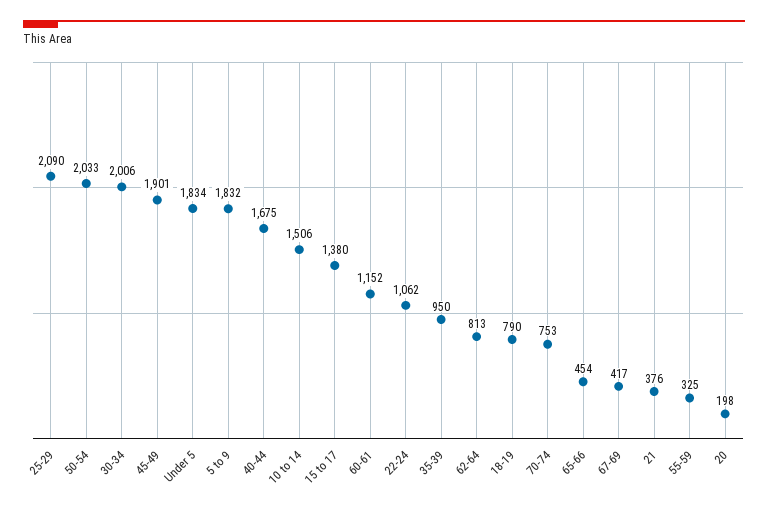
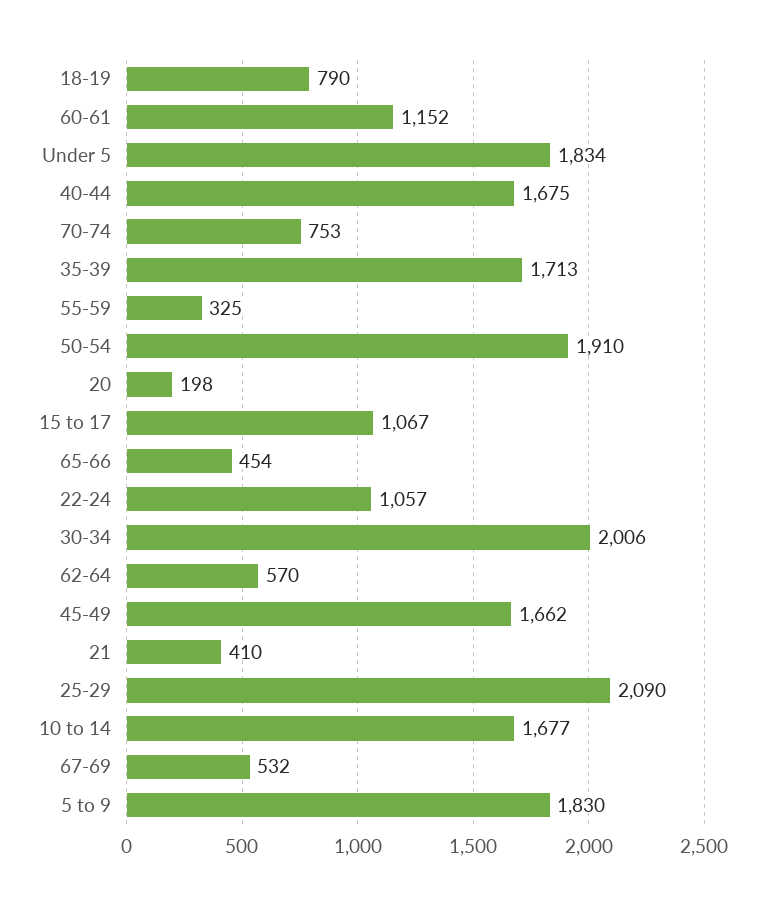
  {
    "25-29": 2090,
-   "50-54": 2033,
+   "50-54": 1910,
    "30-34": 2006,
-   "45-49": 1901,
+   "45-49": 1662,
    "Under 5": 1834,
-   "5 to 9": 1832,
+   "5 to 9": 1830,
    "40-44": 1675,
-   "10 to 14": 1506,
+   "10 to 14": 1677,
-   "15 to 17": 1380,
+   "15 to 17": 1067,
    "60-61": 1152,
-   "22-24": 1062,
+   "22-24": 1057,
-   "35-39": 950,
+   "35-39": 1713,
-   "62-64": 813,
+   "62-64": 570,
    "18-19": 790,
    "70-74": 753,
    "65-66": 454,
-   "67-69": 417,
+   "67-69": 532,
-   "21": 376,
+   "21": 410,
    "55-59": 325,
    "20": 198
  }

